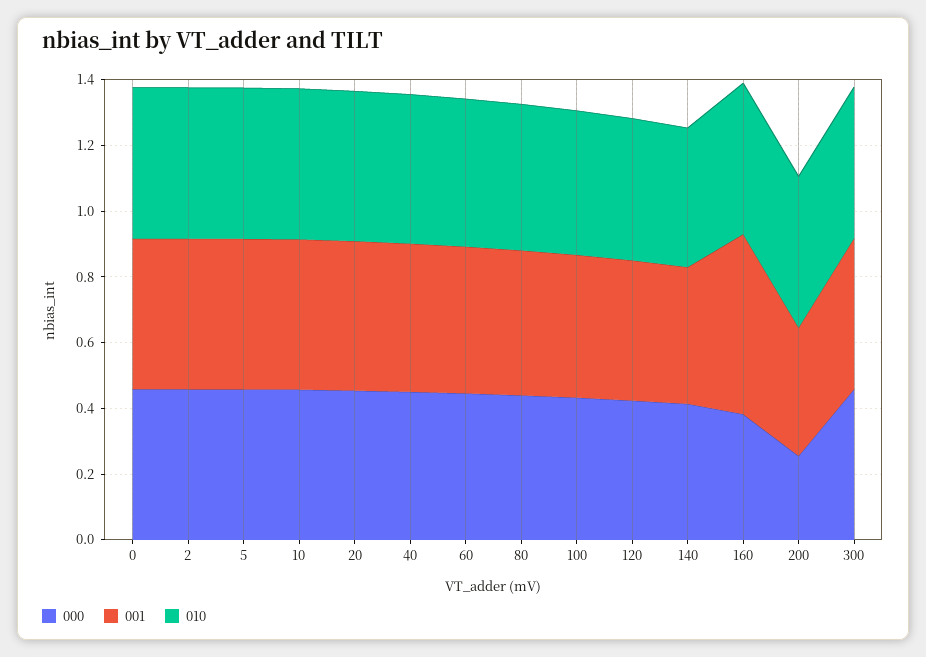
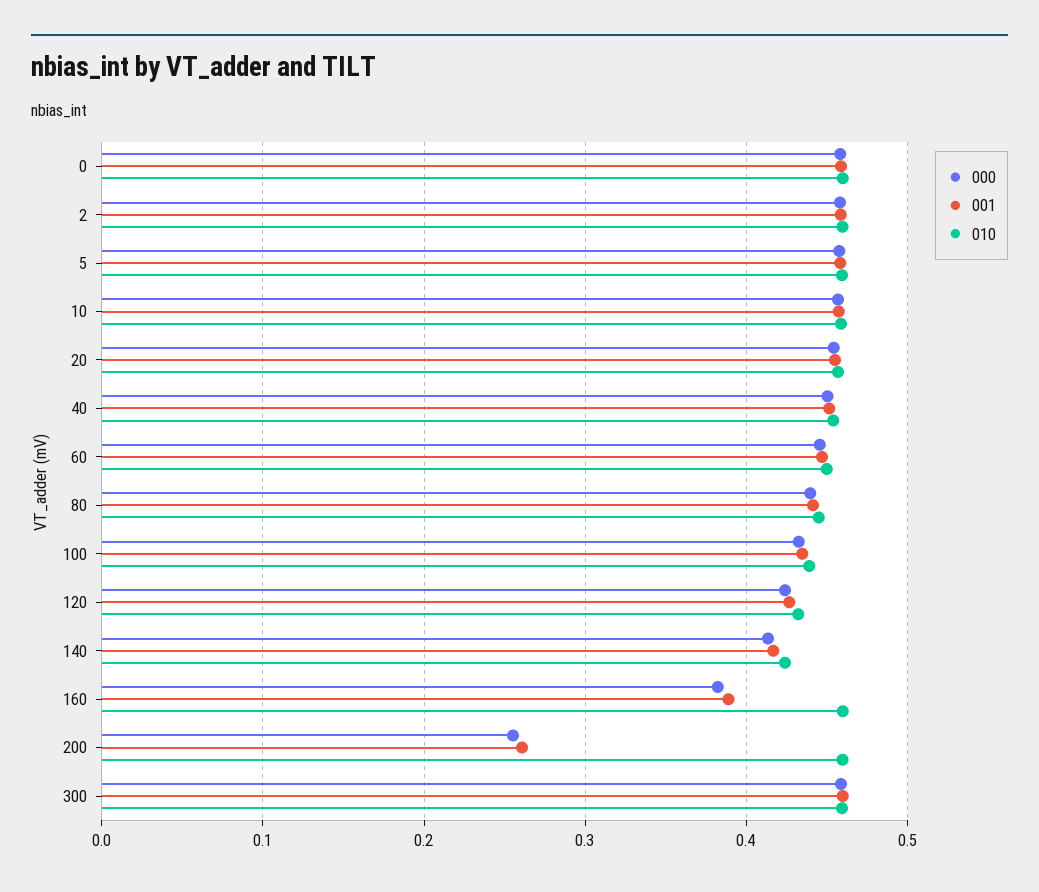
  {
    "000": {
      "0": 0.46,
      "2": 0.46,
      "5": 0.46,
      "10": 0.46,
      "20": 0.45,
      "40": 0.45,
      "60": 0.45,
      "80": 0.44,
      "100": 0.43,
      "120": 0.42,
      "140": 0.41,
      "160": 0.38,
      "200": 0.26,
      "300": 0.46
    },
    "001": {
      "0": 0.46,
      "2": 0.46,
      "5": 0.46,
      "10": 0.46,
      "20": 0.45,
      "40": 0.45,
      "60": 0.45,
      "80": 0.44,
      "100": 0.43,
      "120": 0.43,
      "140": 0.42,
-     "160": 0.55,
+     "160": 0.39,
-     "200": 0.4,
+     "200": 0.26,
      "300": 0.46
    },
    "010": {
      "0": 0.46,
      "2": 0.46,
      "5": 0.46,
      "10": 0.46,
      "20": 0.46,
      "40": 0.45,
      "60": 0.45,
      "80": 0.44,
      "100": 0.44,
      "120": 0.43,
      "140": 0.42,
      "160": 0.46,
      "200": 0.46,
      "300": 0.46
    }
  }

